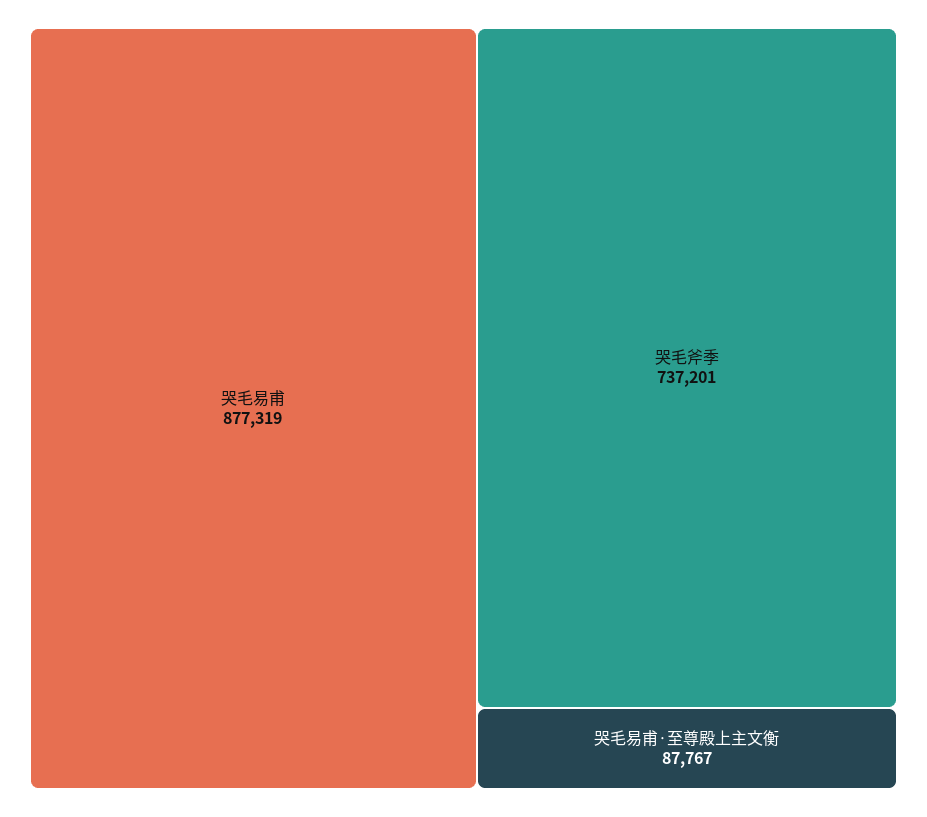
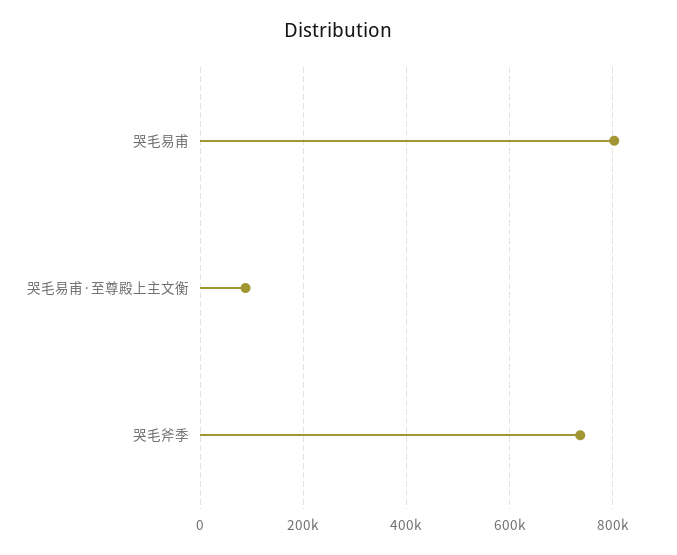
  {
-   "哭毛易甫": 877319,
+   "哭毛易甫": 800000,
    "哭毛斧季": 737201,
    "哭毛易甫·至尊殿上主文衡": 87767
  }

